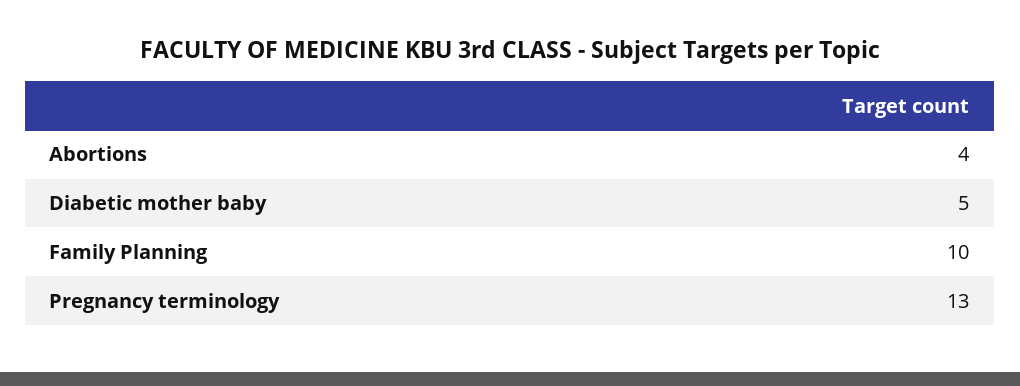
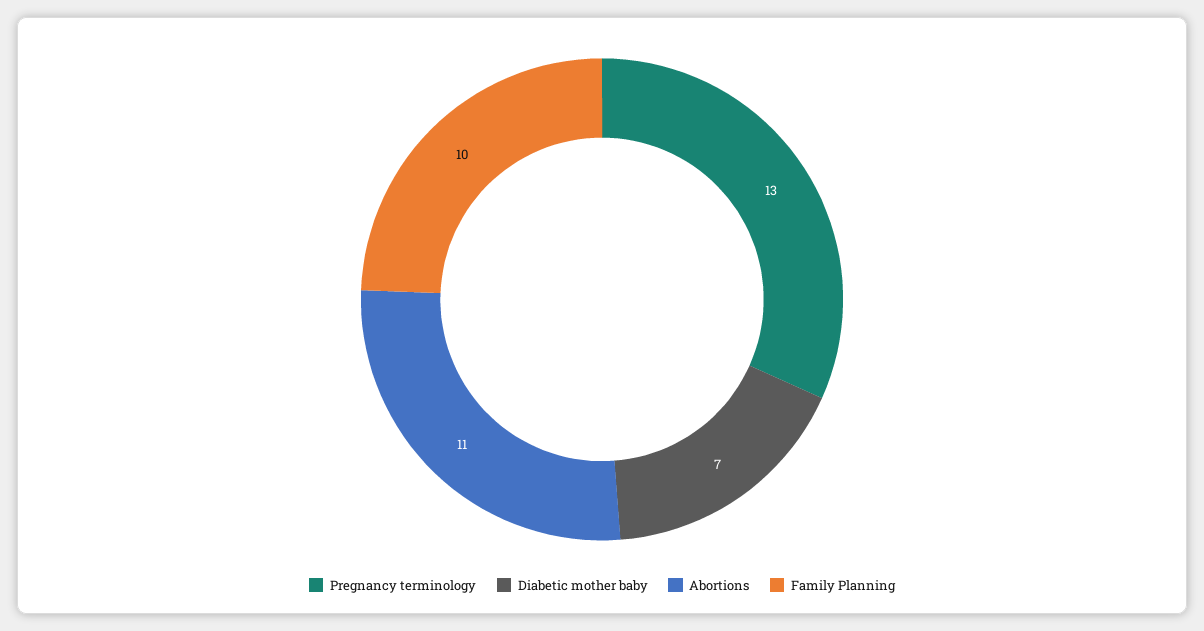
  {
-   "Abortions": 4,
+   "Abortions": 11,
-   "Diabetic mother baby": 5,
+   "Diabetic mother baby": 7,
    "Family Planning": 10,
    "Pregnancy terminology": 13
  }

